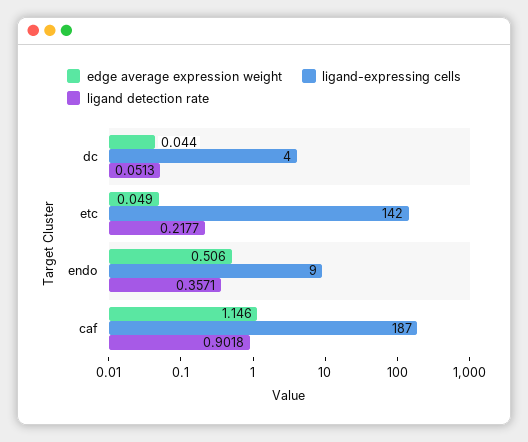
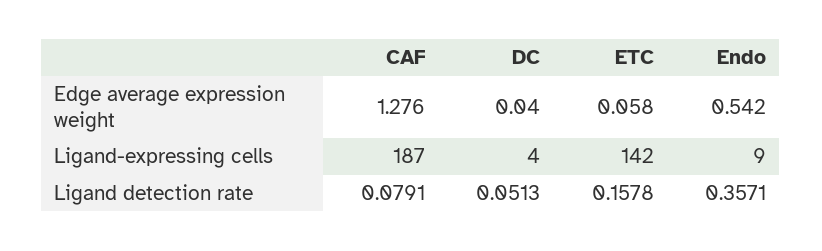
  {
    "edge average expression weight": {
-     "dc": 0.044,
+     "dc": 0.04,
-     "etc": 0.049,
+     "etc": 0.058,
-     "endo": 0.506,
+     "endo": 0.542,
-     "caf": 1.146
+     "caf": 1.276
    },
    "ligand-expressing cells": {
      "dc": 4,
      "etc": 142,
      "endo": 9,
      "caf": 187
    },
    "ligand detection rate": {
      "dc": 0.0513,
-     "etc": 0.2177,
+     "etc": 0.1578,
      "endo": 0.3571,
-     "caf": 0.9018
+     "caf": 0.0791
    }
  }

